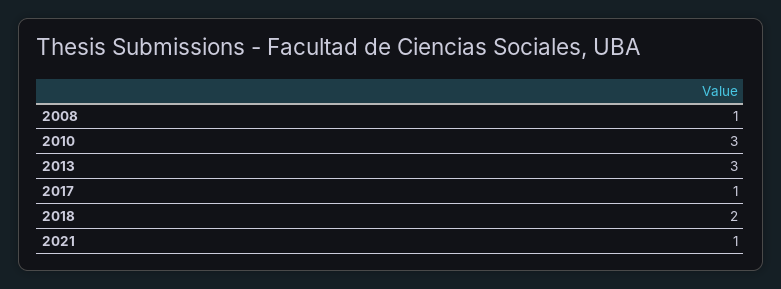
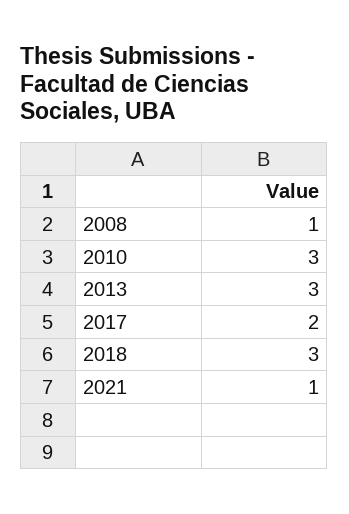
  {
    "2008": 1,
    "2010": 3,
    "2013": 3,
-   "2017": 1,
+   "2017": 2,
-   "2018": 2,
+   "2018": 3,
    "2021": 1
  }

